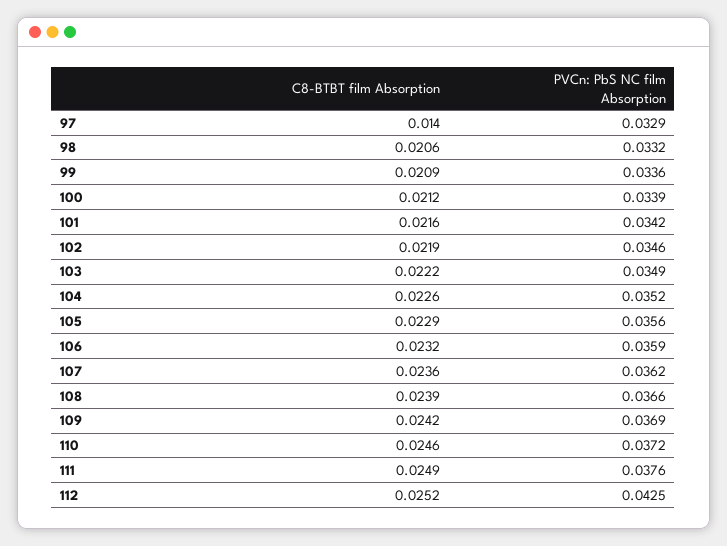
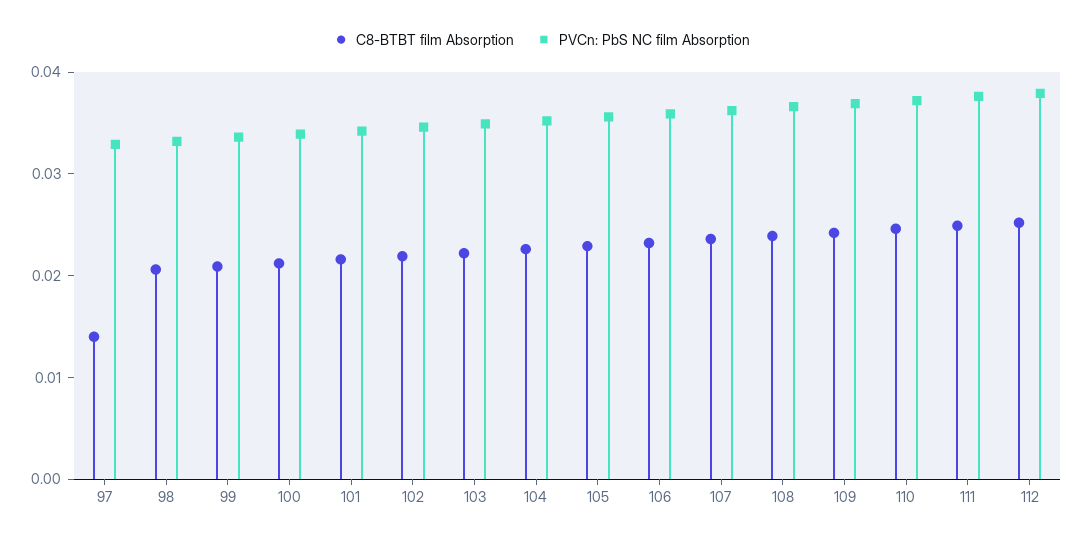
  {
    "C8-BTBT film Absorption": {
      "97": 0.014,
      "98": 0.0206,
      "99": 0.0209,
      "100": 0.0212,
      "101": 0.0216,
      "102": 0.0219,
      "103": 0.0222,
      "104": 0.0226,
      "105": 0.0229,
      "106": 0.0232,
      "107": 0.0236,
      "108": 0.0239,
      "109": 0.0242,
      "110": 0.0246,
      "111": 0.0249,
      "112": 0.0252
    },
    "PVCn: PbS NC film Absorption": {
      "97": 0.0329,
      "98": 0.0332,
      "99": 0.0336,
      "100": 0.0339,
      "101": 0.0342,
      "102": 0.0346,
      "103": 0.0349,
      "104": 0.0352,
      "105": 0.0356,
      "106": 0.0359,
      "107": 0.0362,
      "108": 0.0366,
      "109": 0.0369,
      "110": 0.0372,
      "111": 0.0376,
-     "112": 0.0425
+     "112": 0.038
    }
  }

